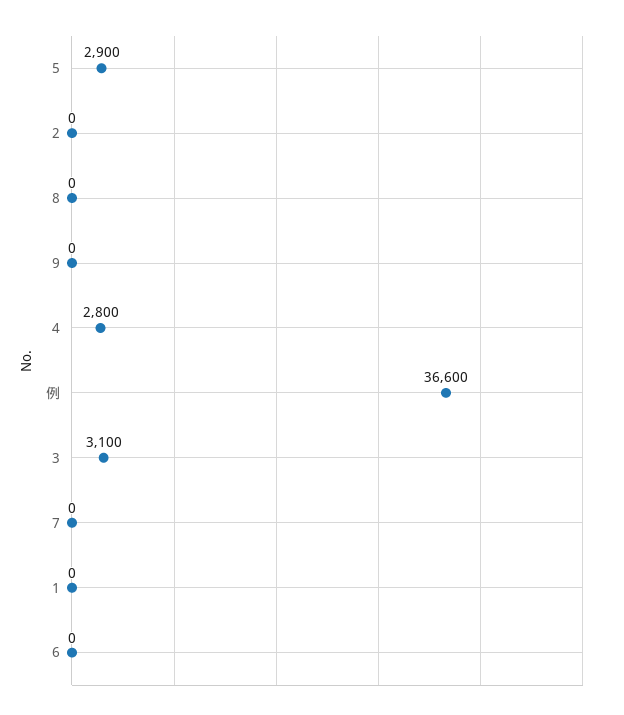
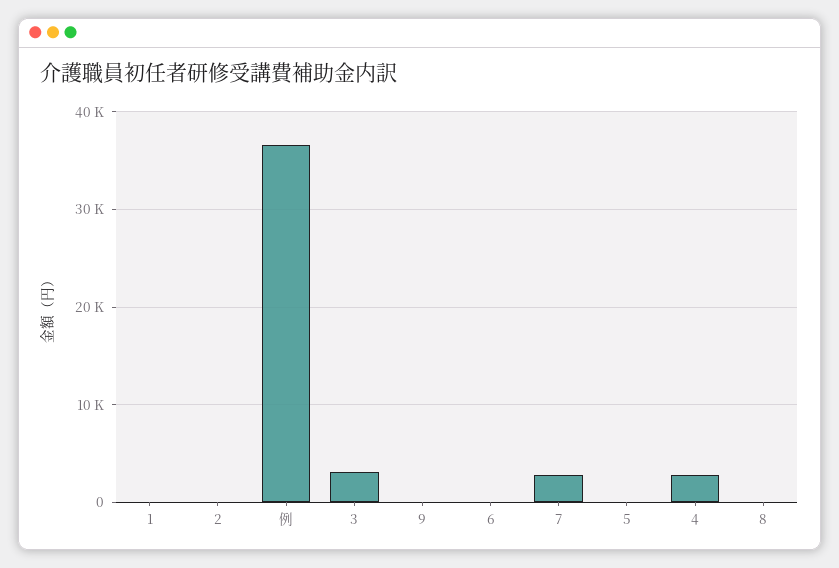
  {
-   "5": 2900,
+   "5": 0,
    "2": 0,
    "8": 0,
    "9": 0,
    "4": 2800,
    "例": 36600,
    "3": 3100,
-   "7": 0,
+   "7": 3000,
    "1": 0,
    "6": 0
  }

